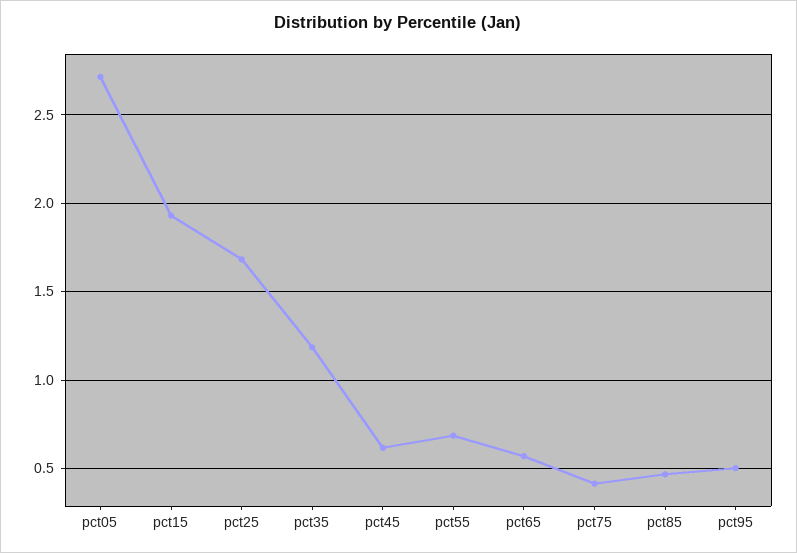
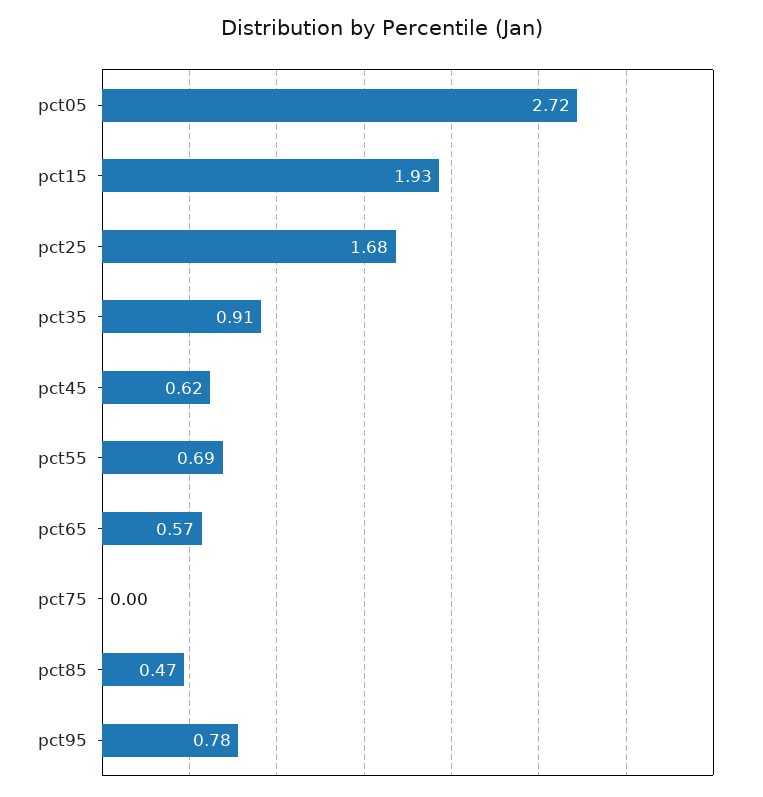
  {
    "pct05": 2.72,
    "pct15": 1.93,
    "pct25": 1.68,
-   "pct35": 1.2,
+   "pct35": 0.91,
    "pct45": 0.62,
    "pct55": 0.69,
    "pct65": 0.57,
-   "pct75": 0.4,
+   "pct75": 0,
    "pct85": 0.47,
-   "pct95": 0.5
+   "pct95": 0.78
  }

